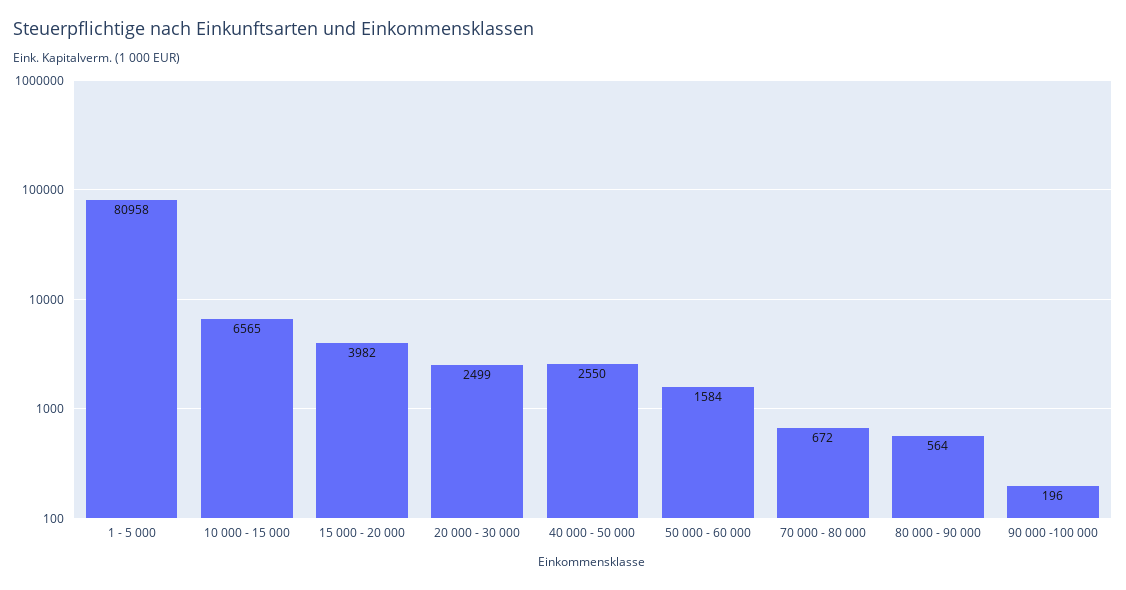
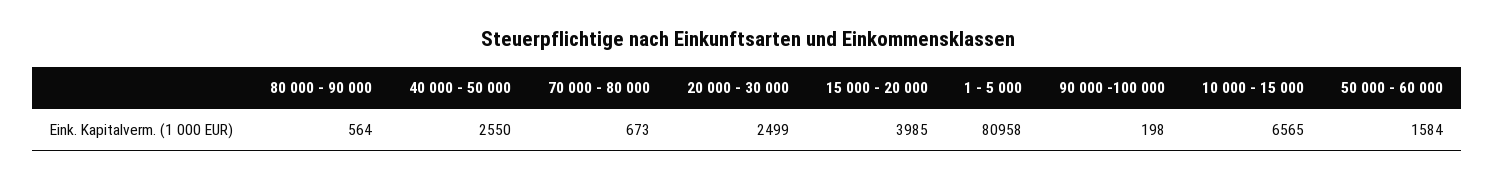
  {
    "1 - 5 000": 80958,
    "10 000 - 15 000": 6565,
-   "15 000 - 20 000": 3982,
+   "15 000 - 20 000": 3985,
    "20 000 - 30 000": 2499,
    "40 000 - 50 000": 2550,
    "50 000 - 60 000": 1584,
-   "70 000 - 80 000": 672,
+   "70 000 - 80 000": 673,
    "80 000 - 90 000": 564,
-   "90 000 -100 000": 196
+   "90 000 -100 000": 198
  }

